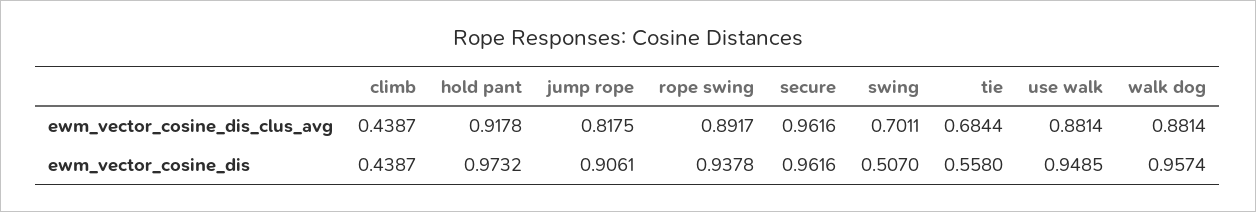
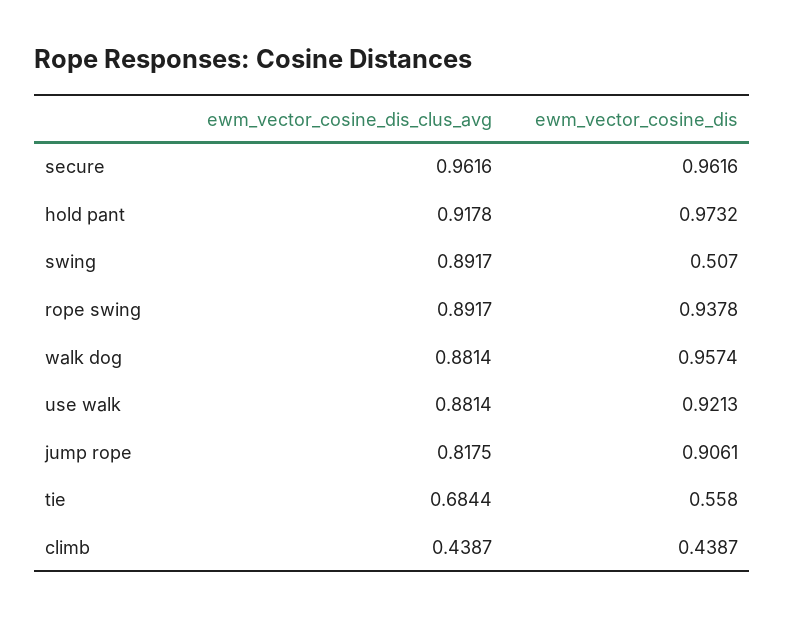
  {
    "climb": {
      "ewm_vector_cosine_dis_clus_avg": 0.4387,
      "ewm_vector_cosine_dis": 0.4387
    },
    "hold pant": {
      "ewm_vector_cosine_dis_clus_avg": 0.9178,
      "ewm_vector_cosine_dis": 0.9732
    },
    "jump rope": {
      "ewm_vector_cosine_dis_clus_avg": 0.8175,
      "ewm_vector_cosine_dis": 0.9061
    },
    "rope swing": {
      "ewm_vector_cosine_dis_clus_avg": 0.8917,
      "ewm_vector_cosine_dis": 0.9378
    },
    "secure": {
      "ewm_vector_cosine_dis_clus_avg": 0.9616,
      "ewm_vector_cosine_dis": 0.9616
    },
    "swing": {
-     "ewm_vector_cosine_dis_clus_avg": 0.7011,
+     "ewm_vector_cosine_dis_clus_avg": 0.8917,
      "ewm_vector_cosine_dis": 0.507
    },
    "tie": {
      "ewm_vector_cosine_dis_clus_avg": 0.6844,
      "ewm_vector_cosine_dis": 0.558
    },
    "use walk": {
      "ewm_vector_cosine_dis_clus_avg": 0.8814,
-     "ewm_vector_cosine_dis": 0.9485
+     "ewm_vector_cosine_dis": 0.9213
    },
    "walk dog": {
      "ewm_vector_cosine_dis_clus_avg": 0.8814,
      "ewm_vector_cosine_dis": 0.9574
    }
  }

